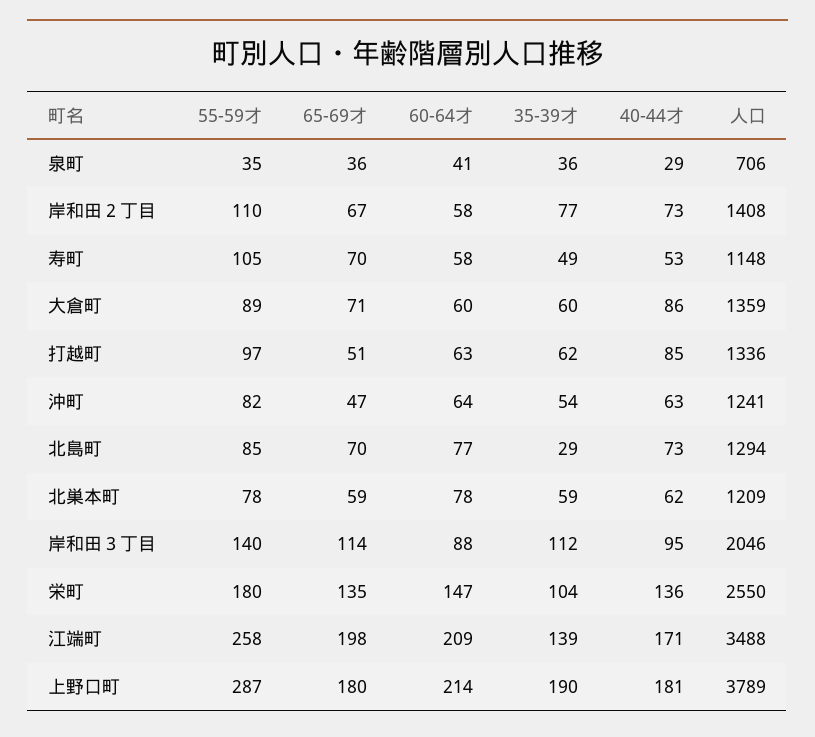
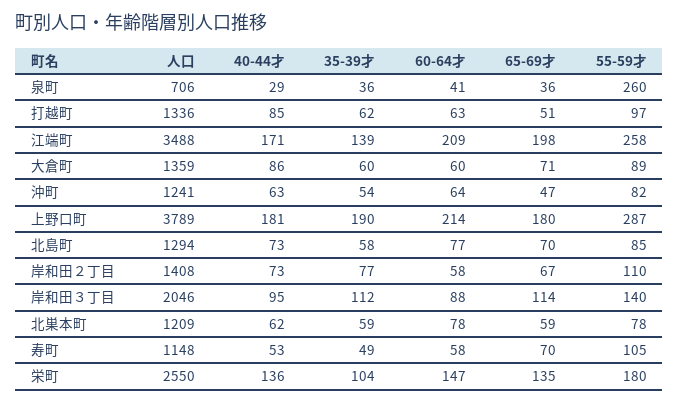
  {
    "55-59才": {
-     "泉町": 35,
+     "泉町": 260,
      "岸和田２丁目": 110,
      "寿町": 105,
      "大倉町": 89,
      "打越町": 97,
      "沖町": 82,
      "北島町": 85,
      "北巣本町": 78,
      "岸和田３丁目": 140,
      "栄町": 180,
      "江端町": 258,
      "上野口町": 287
    },
    "65-69才": {
      "泉町": 36,
      "岸和田２丁目": 67,
      "寿町": 70,
      "大倉町": 71,
      "打越町": 51,
      "沖町": 47,
      "北島町": 70,
      "北巣本町": 59,
      "岸和田３丁目": 114,
      "栄町": 135,
      "江端町": 198,
      "上野口町": 180
    },
    "60-64才": {
      "泉町": 41,
      "岸和田２丁目": 58,
      "寿町": 58,
      "大倉町": 60,
      "打越町": 63,
      "沖町": 64,
      "北島町": 77,
      "北巣本町": 78,
      "岸和田３丁目": 88,
      "栄町": 147,
      "江端町": 209,
      "上野口町": 214
    },
    "35-39才": {
      "泉町": 36,
      "岸和田２丁目": 77,
      "寿町": 49,
      "大倉町": 60,
      "打越町": 62,
      "沖町": 54,
-     "北島町": 29,
+     "北島町": 58,
      "北巣本町": 59,
      "岸和田３丁目": 112,
      "栄町": 104,
      "江端町": 139,
      "上野口町": 190
    },
    "40-44才": {
      "泉町": 29,
      "岸和田２丁目": 73,
      "寿町": 53,
      "大倉町": 86,
      "打越町": 85,
      "沖町": 63,
      "北島町": 73,
      "北巣本町": 62,
      "岸和田３丁目": 95,
      "栄町": 136,
      "江端町": 171,
      "上野口町": 181
    },
    "人口": {
      "泉町": 706,
      "岸和田２丁目": 1408,
      "寿町": 1148,
      "大倉町": 1359,
      "打越町": 1336,
      "沖町": 1241,
      "北島町": 1294,
      "北巣本町": 1209,
      "岸和田３丁目": 2046,
      "栄町": 2550,
      "江端町": 3488,
      "上野口町": 3789
    }
  }

